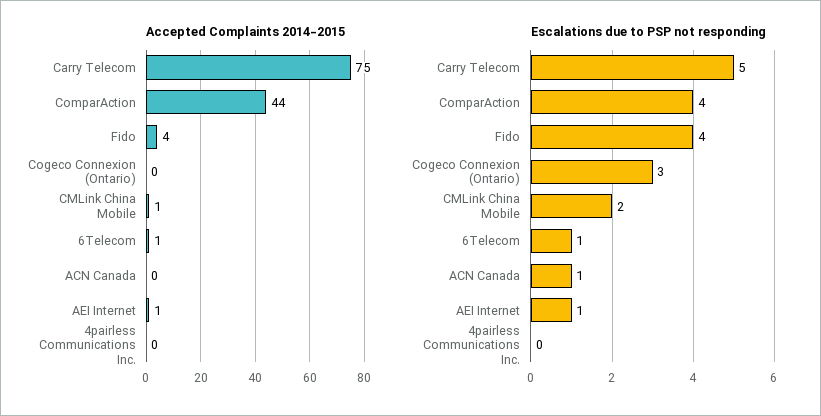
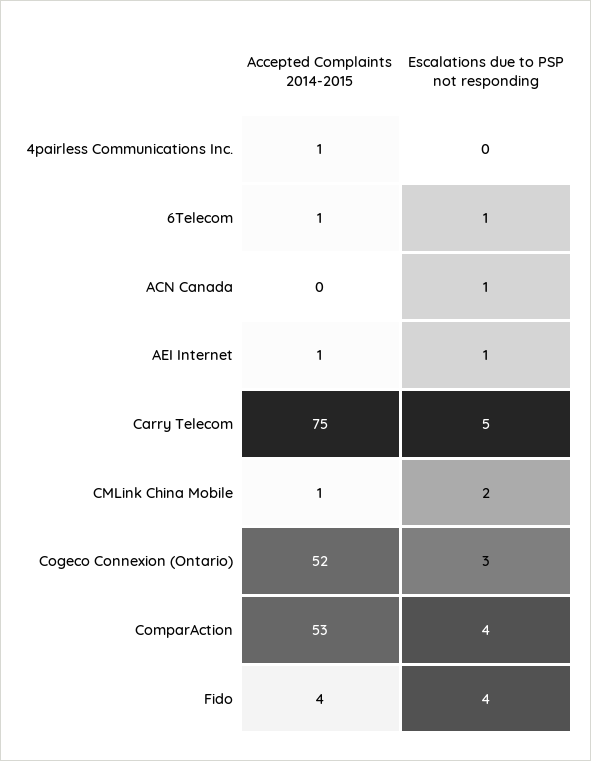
  {
    "Accepted Complaints 2014-2015": {
      "Carry Telecom": 75,
-     "ComparAction": 44,
+     "ComparAction": 53,
      "Fido": 4,
-     "Cogeco Connexion (Ontario)": 0,
+     "Cogeco Connexion (Ontario)": 52,
      "CMLink China Mobile": 1,
      "6Telecom": 1,
      "ACN Canada": 0,
      "AEI Internet": 1,
-     "4pairless Communications Inc.": 0
+     "4pairless Communications Inc.": 1
    },
    "Escalations due to PSP not responding": {
      "Carry Telecom": 5,
      "ComparAction": 4,
      "Fido": 4,
      "Cogeco Connexion (Ontario)": 3,
      "CMLink China Mobile": 2,
      "6Telecom": 1,
      "ACN Canada": 1,
      "AEI Internet": 1,
      "4pairless Communications Inc.": 0
    }
  }

